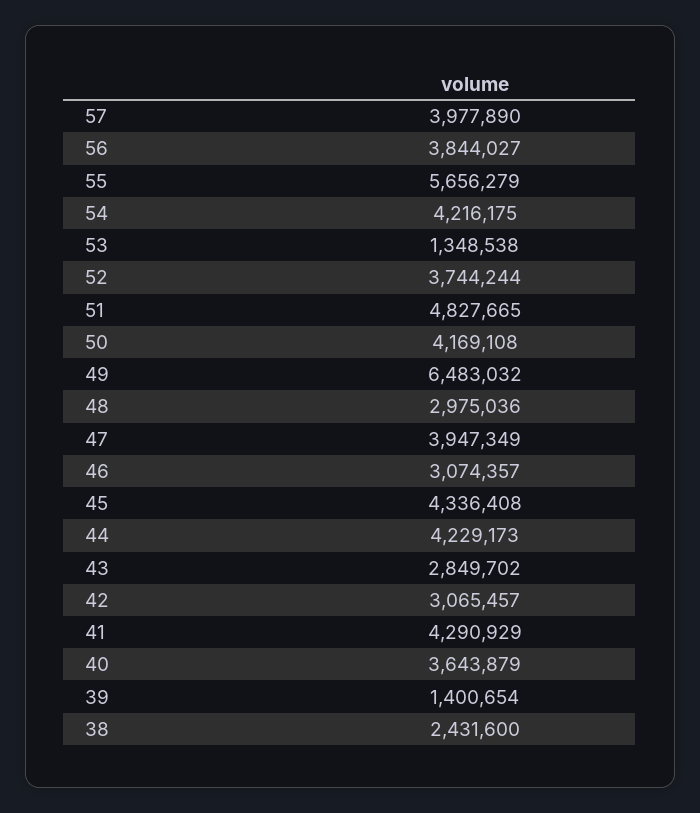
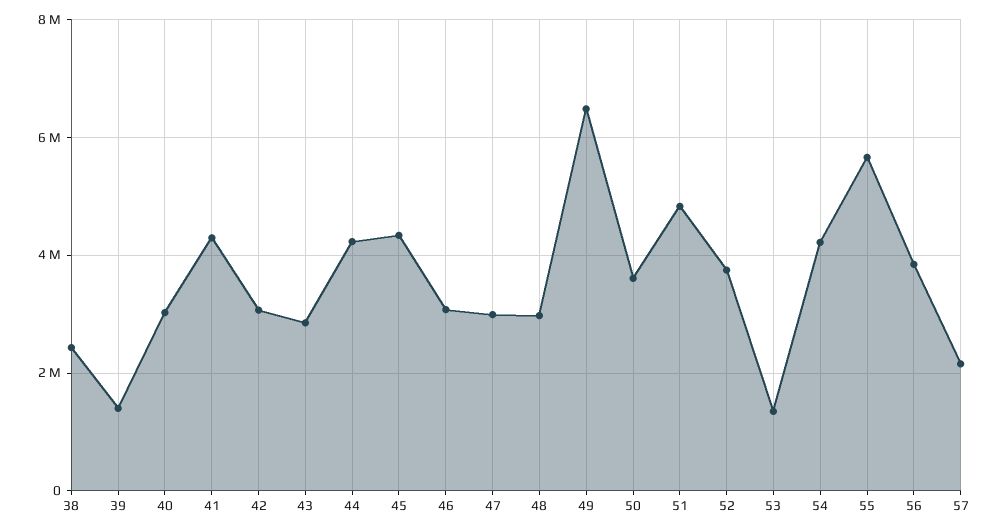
  {
-   "57": 3977890,
+   "57": 2200000,
    "56": 3844027,
    "55": 5656279,
    "54": 4216175,
    "53": 1348538,
    "52": 3744244,
    "51": 4827665,
-   "50": 4169108,
+   "50": 3600000,
    "49": 6483032,
    "48": 2975036,
-   "47": 3947349,
+   "47": 3000000,
    "46": 3074357,
    "45": 4336408,
    "44": 4229173,
    "43": 2849702,
    "42": 3065457,
    "41": 4290929,
-   "40": 3643879,
+   "40": 3000000,
    "39": 1400654,
    "38": 2431600
  }

